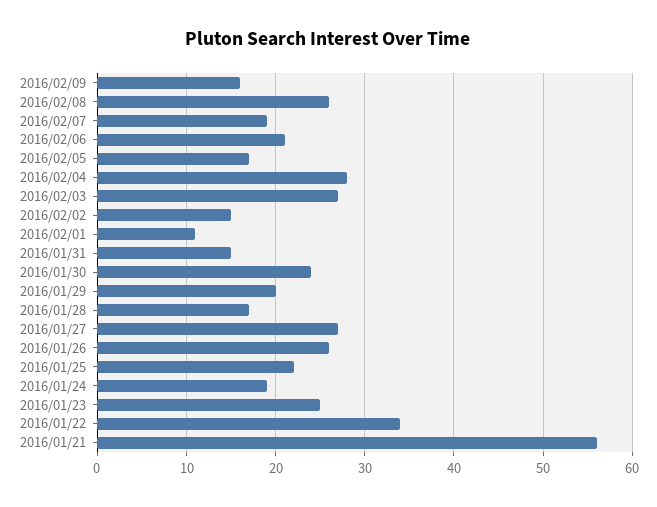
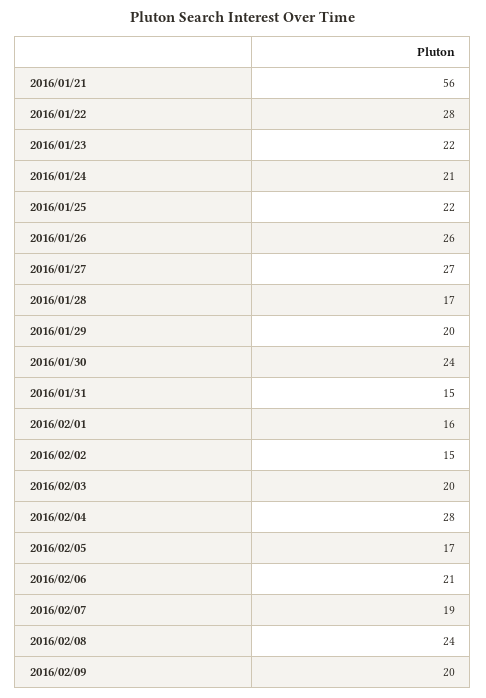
  {
-   "2016/02/09": 16,
+   "2016/02/09": 20,
-   "2016/02/08": 26,
+   "2016/02/08": 24,
    "2016/02/07": 19,
    "2016/02/06": 21,
    "2016/02/05": 17,
    "2016/02/04": 28,
-   "2016/02/03": 27,
+   "2016/02/03": 20,
    "2016/02/02": 15,
-   "2016/02/01": 11,
+   "2016/02/01": 16,
    "2016/01/31": 15,
    "2016/01/30": 24,
    "2016/01/29": 20,
    "2016/01/28": 17,
    "2016/01/27": 27,
    "2016/01/26": 26,
    "2016/01/25": 22,
-   "2016/01/24": 19,
+   "2016/01/24": 21,
-   "2016/01/23": 25,
+   "2016/01/23": 22,
-   "2016/01/22": 34,
+   "2016/01/22": 28,
    "2016/01/21": 56
  }

